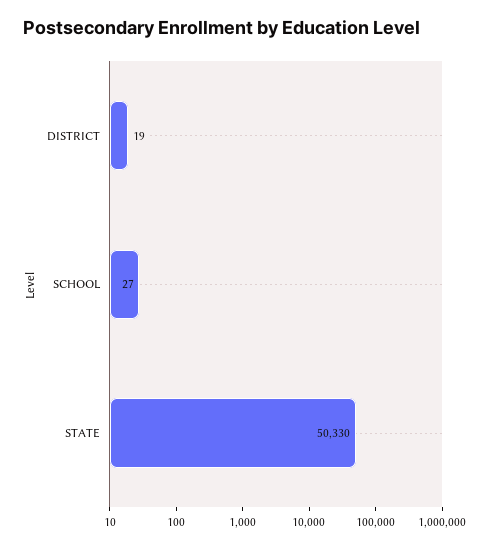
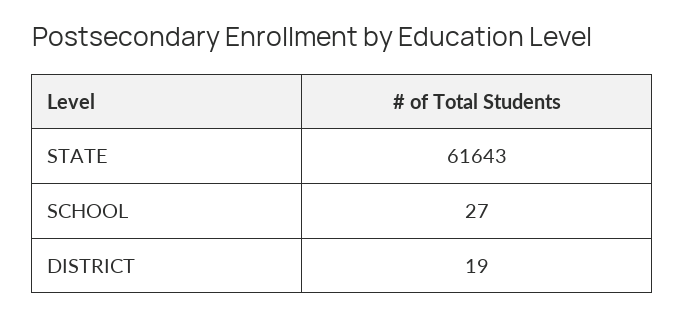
  {
    "DISTRICT": 19,
    "SCHOOL": 27,
-   "STATE": 50330
+   "STATE": 61643
  }

